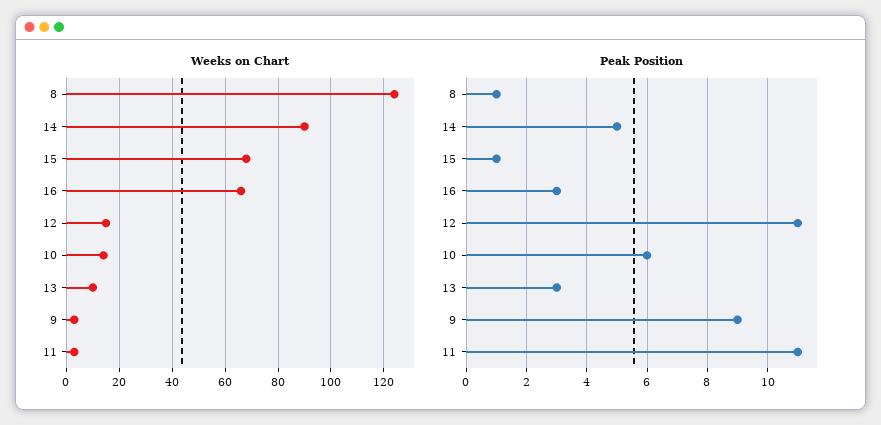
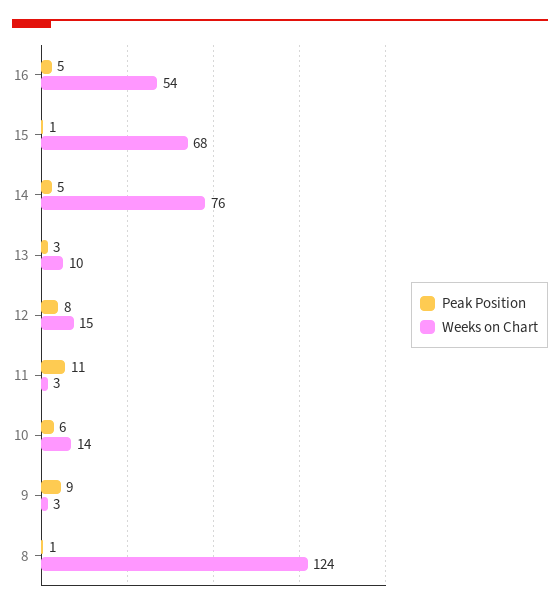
  {
    "Weeks on Chart": {
      "8": 124,
-     "14": 90,
+     "14": 76,
      "15": 68,
-     "16": 65,
+     "16": 54,
      "12": 15,
      "10": 14,
      "13": 10,
      "9": 3,
      "11": 3
    },
    "Peak Position": {
      "8": 1,
      "14": 5,
      "15": 1,
-     "16": 3,
+     "16": 5,
-     "12": 11,
+     "12": 8,
      "10": 6,
      "13": 3,
      "9": 9,
      "11": 11
    }
  }

